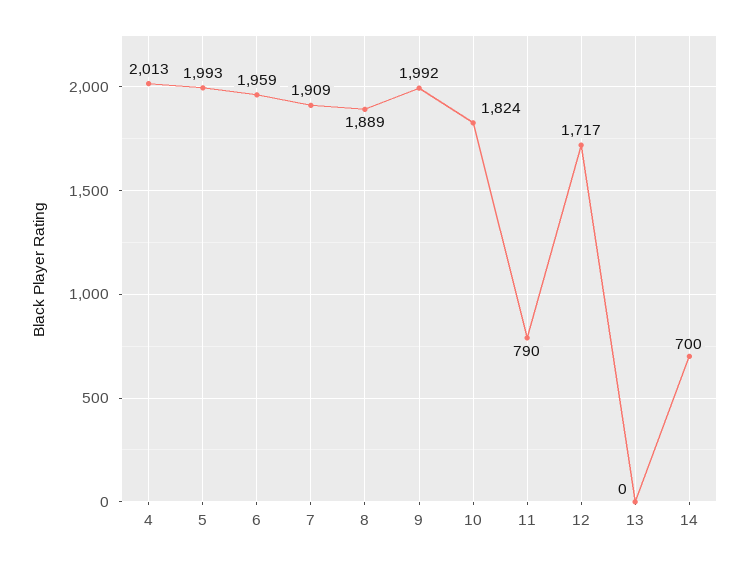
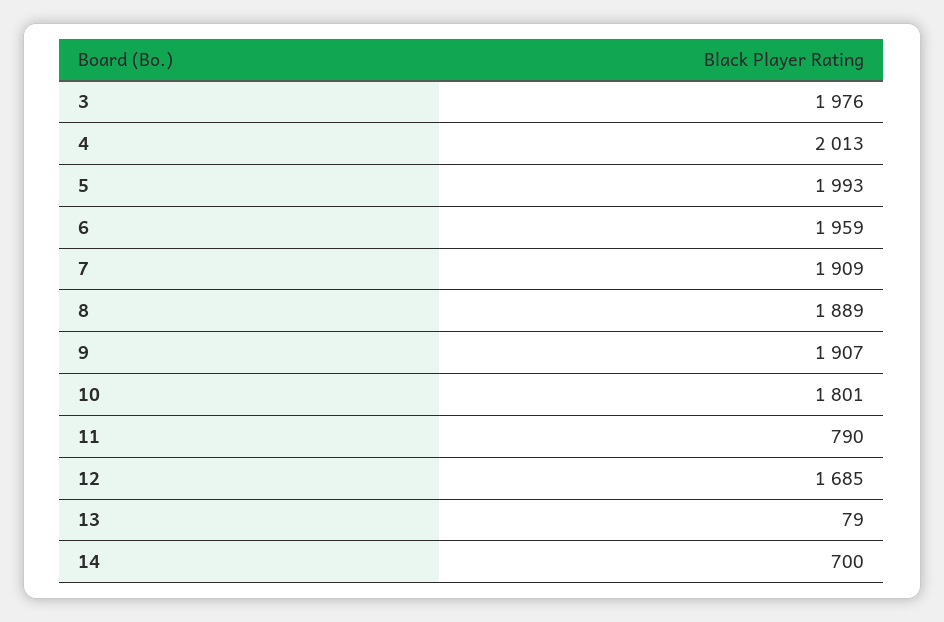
  {
    "4": 2013,
    "5": 1993,
    "6": 1959,
    "7": 1909,
    "8": 1889,
-   "9": 1992,
+   "9": 1907,
-   "10": 1824,
+   "10": 1801,
    "11": 790,
-   "12": 1717,
+   "12": 1685,
-   "13": 0,
+   "13": 79,
-   "14": 700
+   "14": 700,
+   "3": 1976
  }

